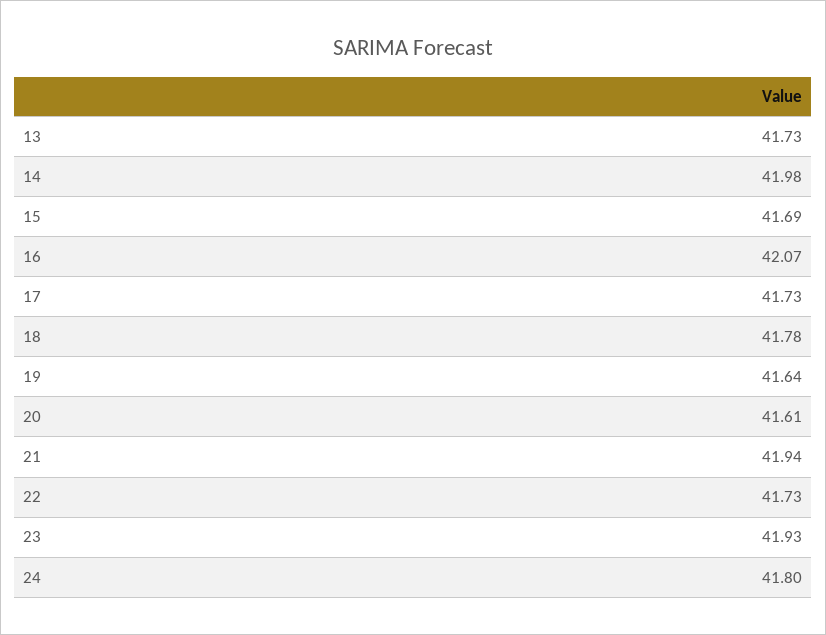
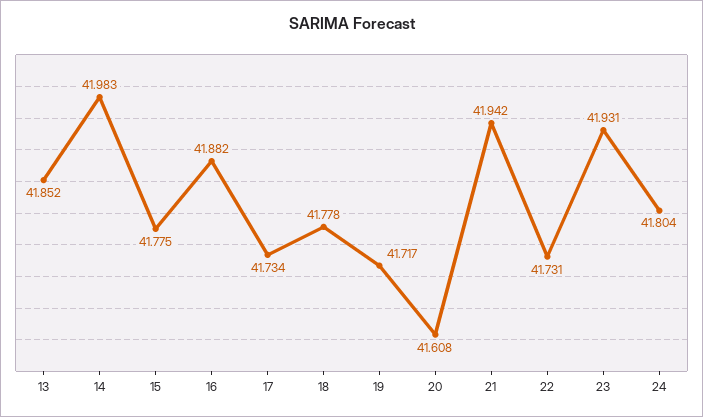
  {
-   "13": 41.73,
+   "13": 41.852,
    "14": 41.983,
-   "15": 41.69,
+   "15": 41.775,
-   "16": 42.07,
+   "16": 41.882,
    "17": 41.734,
    "18": 41.778,
-   "19": 41.64,
+   "19": 41.717,
    "20": 41.608,
    "21": 41.942,
    "22": 41.731,
    "23": 41.931,
    "24": 41.804
  }

